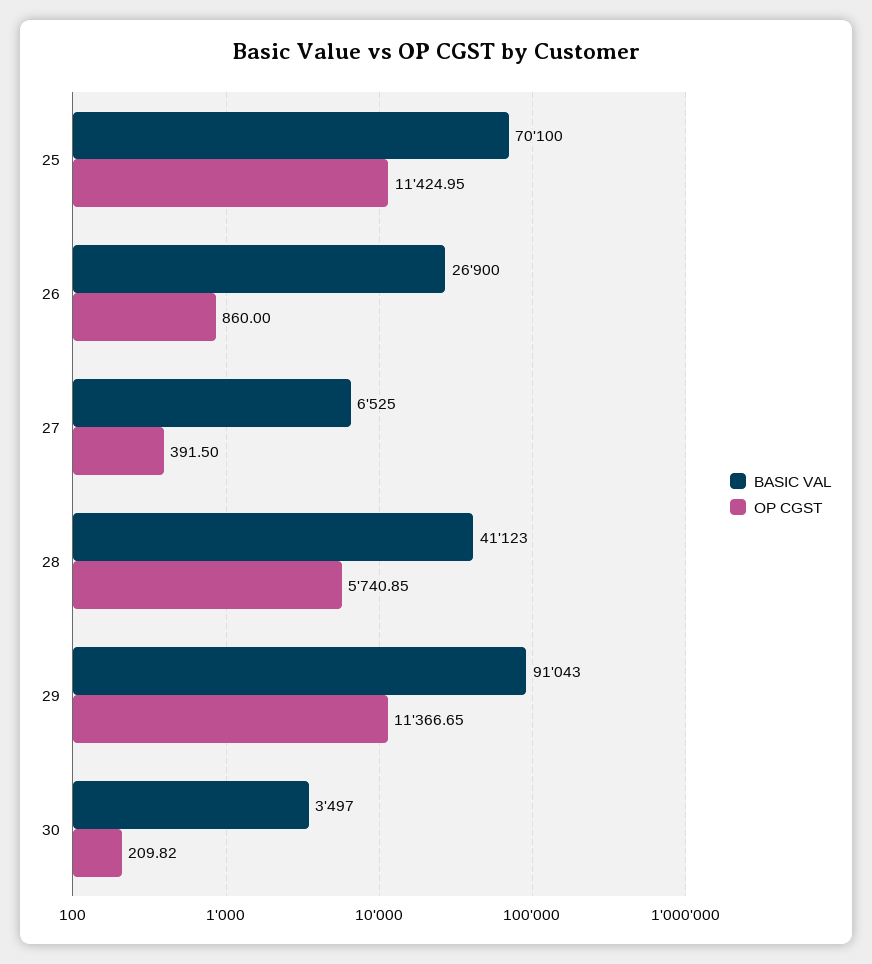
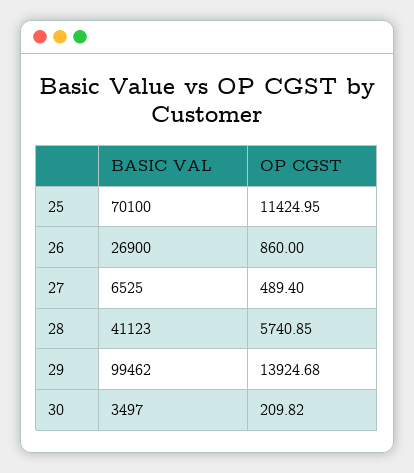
  {
    "BASIC VAL": {
      "25": 70100,
      "26": 26900,
      "27": 6525,
      "28": 41123,
-     "29": 91043,
+     "29": 99462,
      "30": 3497
    },
    "OP CGST": {
      "25": 11424.95,
      "26": 860,
-     "27": 391.5,
+     "27": 489.4,
      "28": 5740.85,
-     "29": 11366.65,
+     "29": 13924.68,
      "30": 209.82
    }
  }

